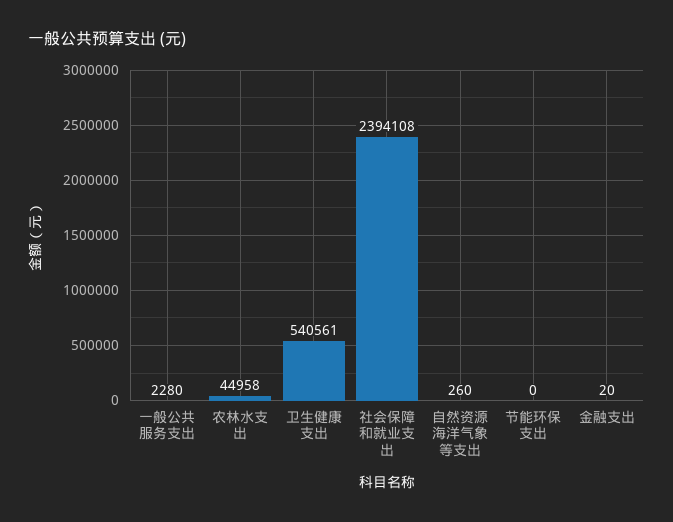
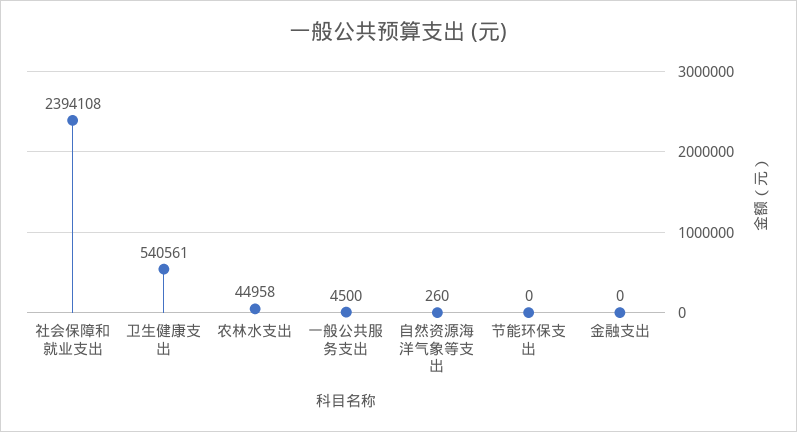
  {
-   "一般公共服务支出": 2280,
+   "一般公共服务支出": 4500,
    "农林水支出": 44958,
    "卫生健康支出": 540561,
    "社会保障和就业支出": 2394108,
    "自然资源海洋气象等支出": 260,
    "节能环保支出": 0,
-   "金融支出": 20
+   "金融支出": 0
  }

